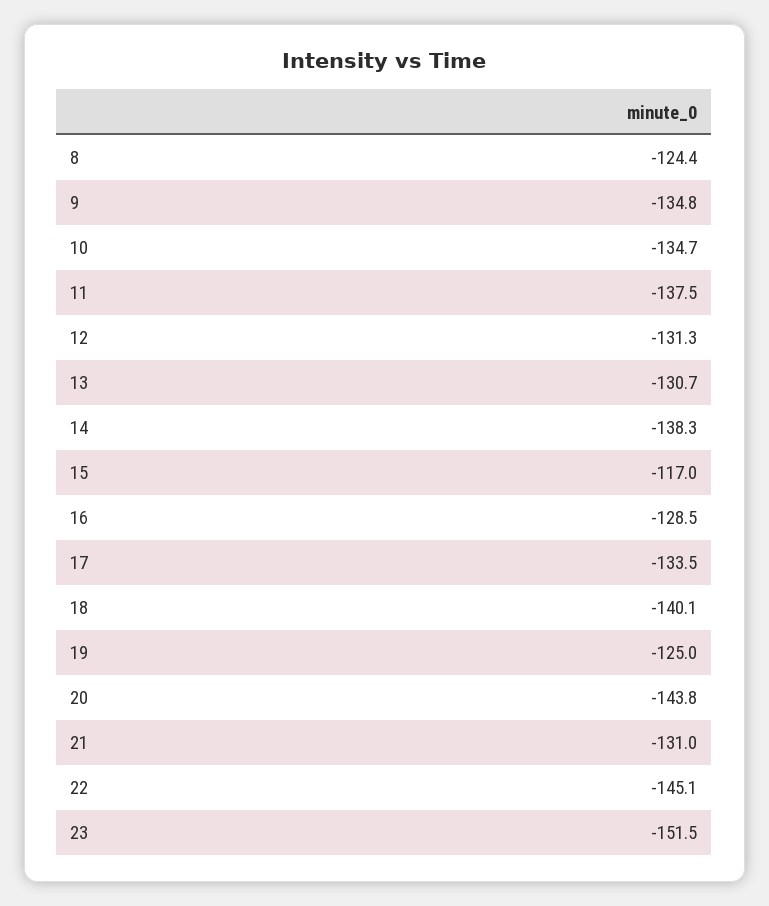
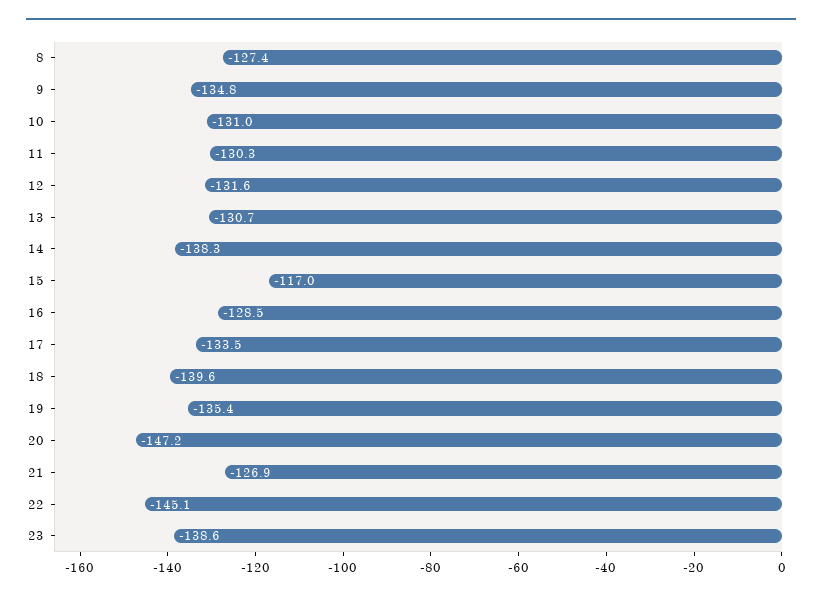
  {
-   "8": -124.4,
+   "8": -127.4,
    "9": -134.8,
-   "10": -134.7,
+   "10": -131,
-   "11": -137.5,
+   "11": -130.3,
-   "12": -131.3,
+   "12": -131.6,
    "13": -130.7,
    "14": -138.3,
    "15": -117,
    "16": -128.5,
    "17": -133.5,
-   "18": -140.1,
+   "18": -139.6,
-   "19": -125,
+   "19": -135.4,
-   "20": -143.8,
+   "20": -147.2,
-   "21": -131,
+   "21": -126.9,
    "22": -145.1,
-   "23": -151.5
+   "23": -138.6
  }

